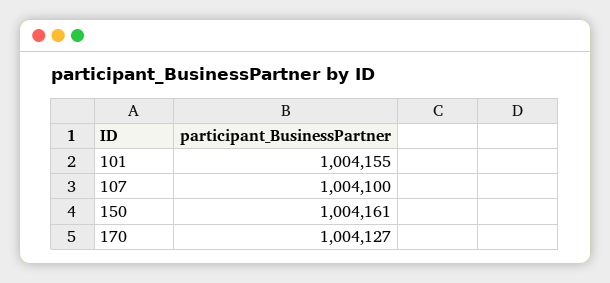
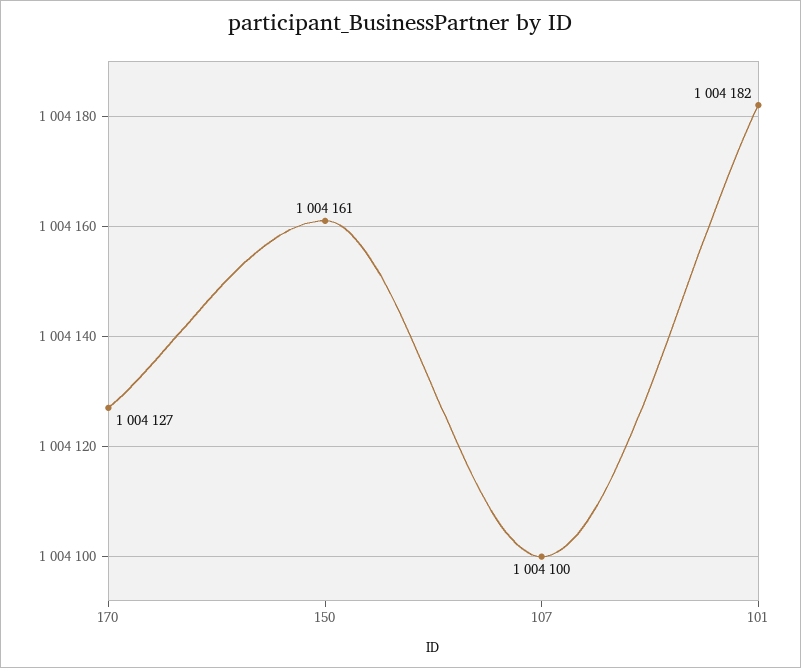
  {
-   "101": 1004155,
+   "101": 1004182,
    "107": 1004100,
    "150": 1004161,
    "170": 1004127
  }

